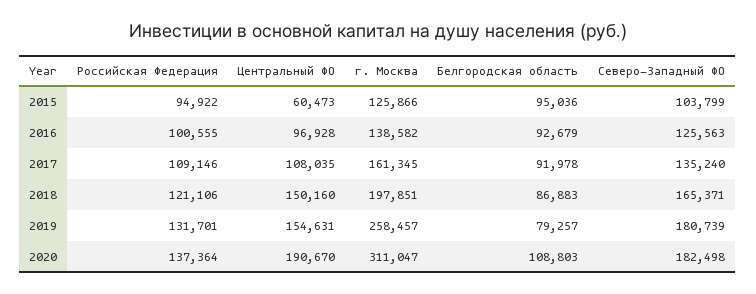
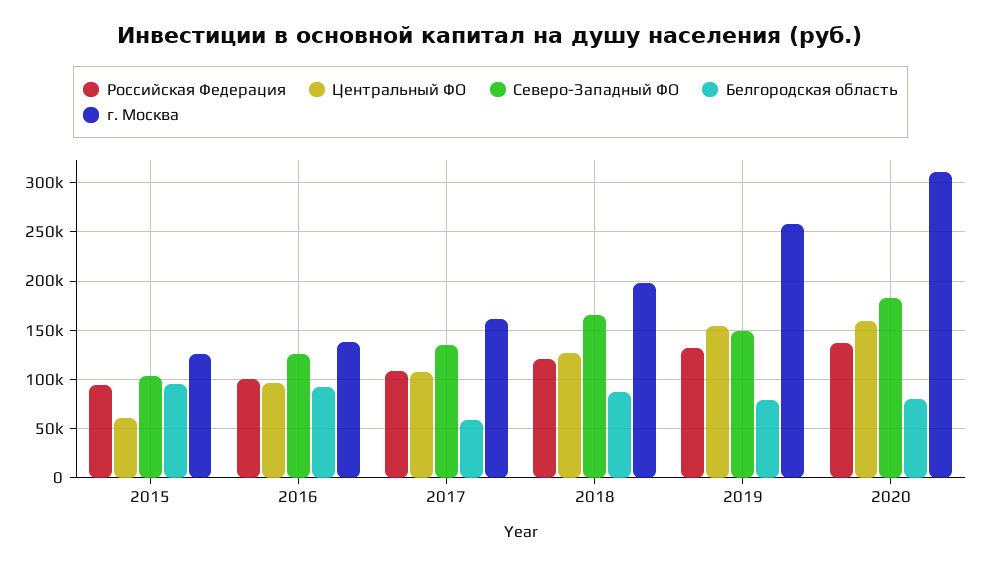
  {
    "Российская Федерация": {
      "2015": 94922,
      "2016": 100555,
      "2017": 109146,
      "2018": 121106,
      "2019": 131701,
      "2020": 137364
    },
    "Центральный ФО": {
      "2015": 60473,
      "2016": 96928,
      "2017": 108035,
-     "2018": 150160,
+     "2018": 130000,
      "2019": 154631,
-     "2020": 190670
+     "2020": 160000
    },
    "г. Москва": {
      "2015": 125866,
      "2016": 138582,
      "2017": 161345,
      "2018": 197851,
      "2019": 258457,
      "2020": 311047
    },
    "Белгородская область": {
      "2015": 95036,
      "2016": 92679,
-     "2017": 91978,
+     "2017": 60000,
      "2018": 86883,
      "2019": 79257,
-     "2020": 108803
+     "2020": 80000
    },
    "Северо-Западный ФО": {
      "2015": 103799,
      "2016": 125563,
      "2017": 135240,
      "2018": 165371,
-     "2019": 180739,
+     "2019": 150000,
      "2020": 182498
    }
  }

